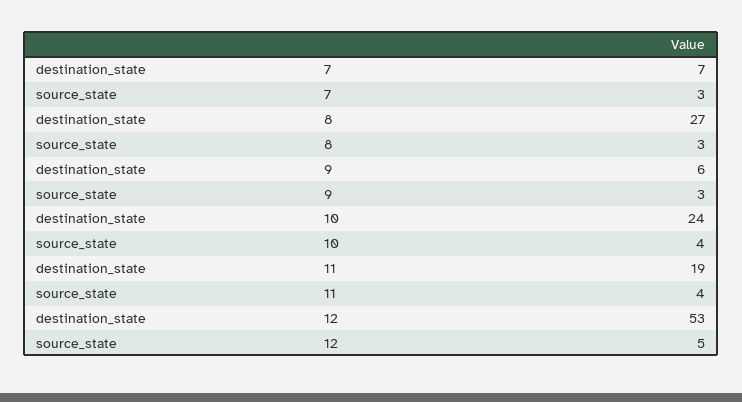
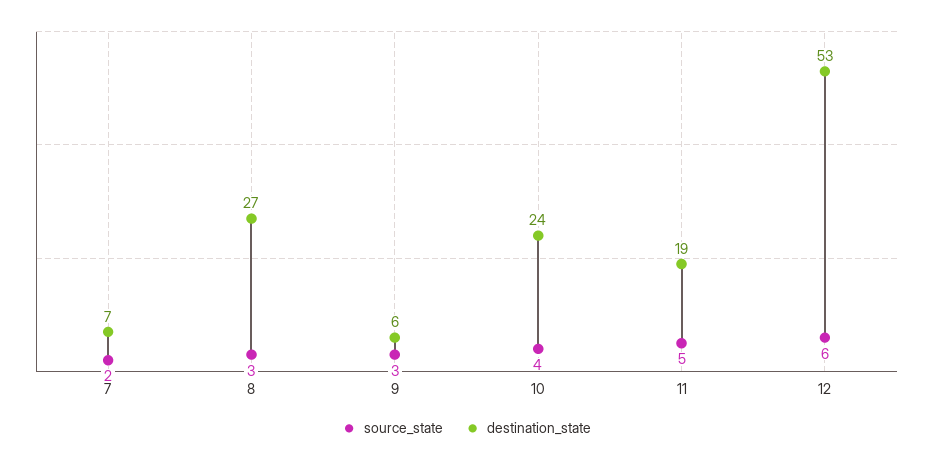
  {
    "destination_state": {
      "7": 7,
      "8": 27,
      "9": 6,
      "10": 24,
      "11": 19,
      "12": 53
    },
    "source_state": {
-     "7": 3,
+     "7": 2,
      "8": 3,
      "9": 3,
      "10": 4,
-     "11": 4,
+     "11": 5,
-     "12": 5
+     "12": 6
    }
  }

